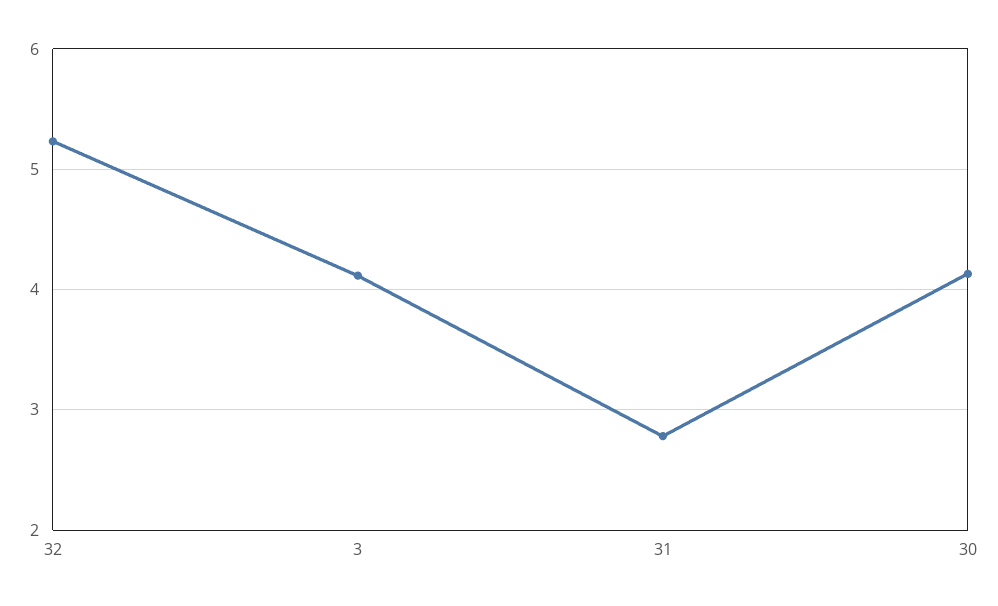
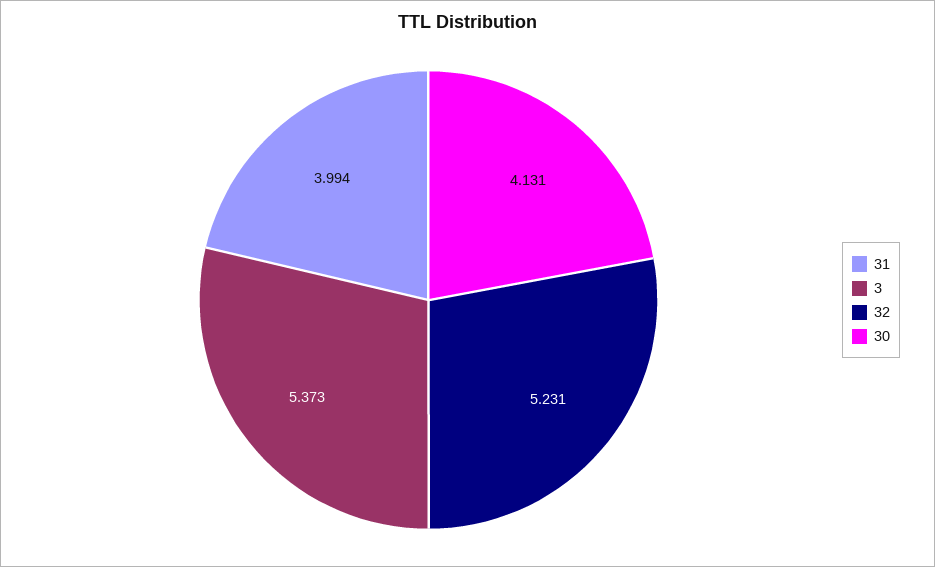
  {
    "32": 5.231,
-   "3": 4.1,
+   "3": 5.373,
-   "31": 2.8,
+   "31": 3.994,
    "30": 4.131
  }

